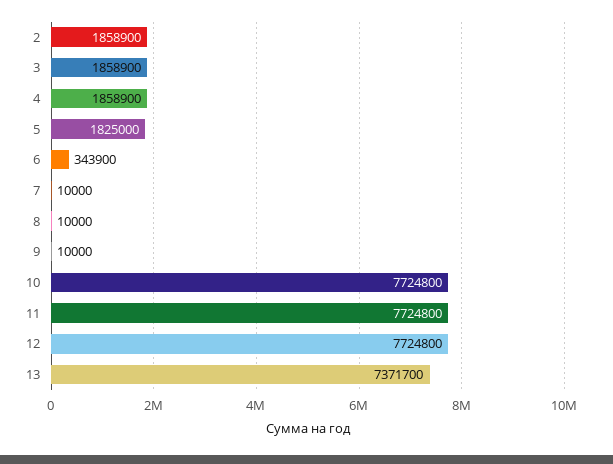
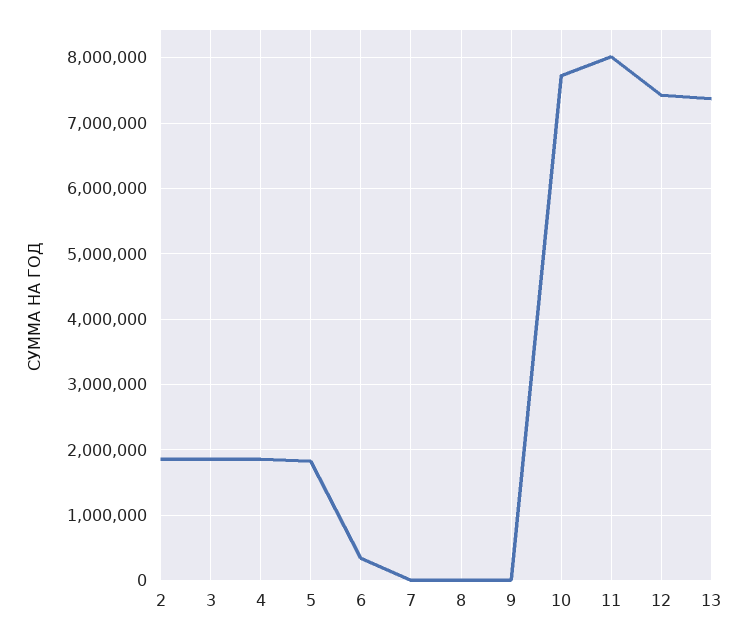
  {
    "2": 1858900,
    "3": 1858900,
    "4": 1858900,
    "5": 1825000,
    "6": 343900,
    "7": 10000,
    "8": 10000,
    "9": 10000,
    "10": 7724800,
-   "11": 7724800,
+   "11": 8000000,
-   "12": 7724800,
+   "12": 7400000,
    "13": 7371700
  }

